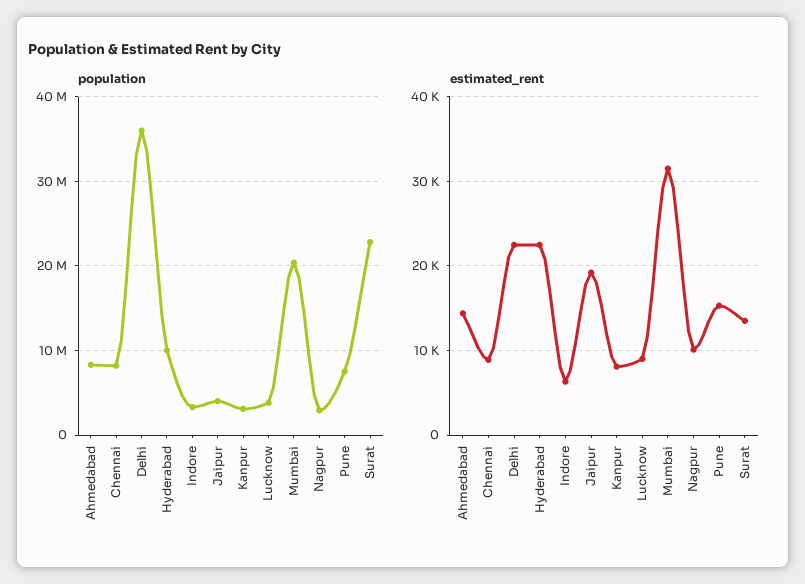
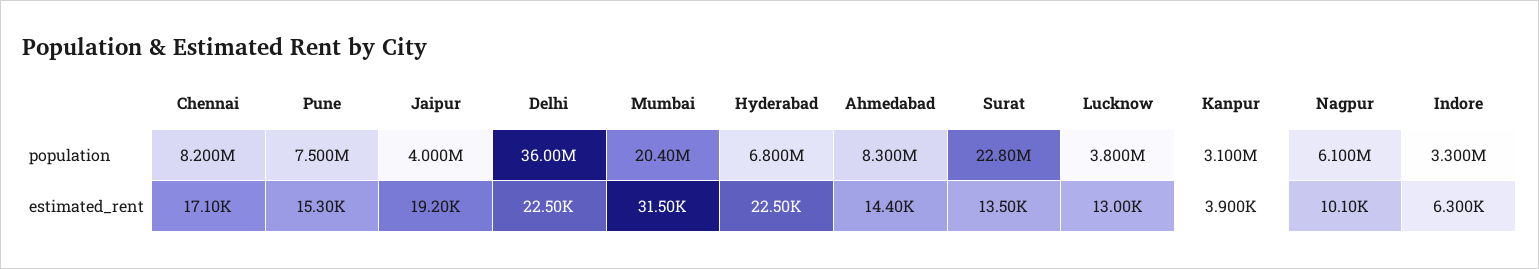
  {
    "population": {
      "Ahmedabad": 8300000,
      "Chennai": 8200000,
      "Delhi": 36000000,
-     "Hyderabad": 10000000,
+     "Hyderabad": 6800000,
      "Indore": 3300000,
      "Jaipur": 4000000,
      "Kanpur": 3100000,
      "Lucknow": 3800000,
      "Mumbai": 20400000,
-     "Nagpur": 3000000,
+     "Nagpur": 6100000,
      "Pune": 7500000,
      "Surat": 22800000
    },
    "estimated_rent": {
      "Ahmedabad": 14400,
-     "Chennai": 9000,
+     "Chennai": 17100,
      "Delhi": 22500,
      "Hyderabad": 22500,
      "Indore": 6300,
      "Jaipur": 19200,
-     "Kanpur": 8000,
+     "Kanpur": 3900,
-     "Lucknow": 9000,
+     "Lucknow": 13000,
      "Mumbai": 31500,
      "Nagpur": 10100,
      "Pune": 15300,
      "Surat": 13500
    }
  }

